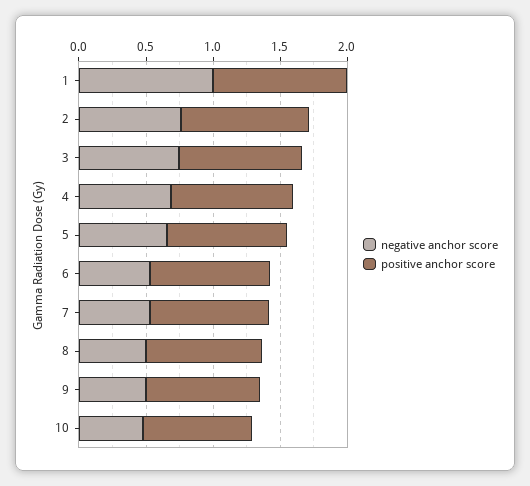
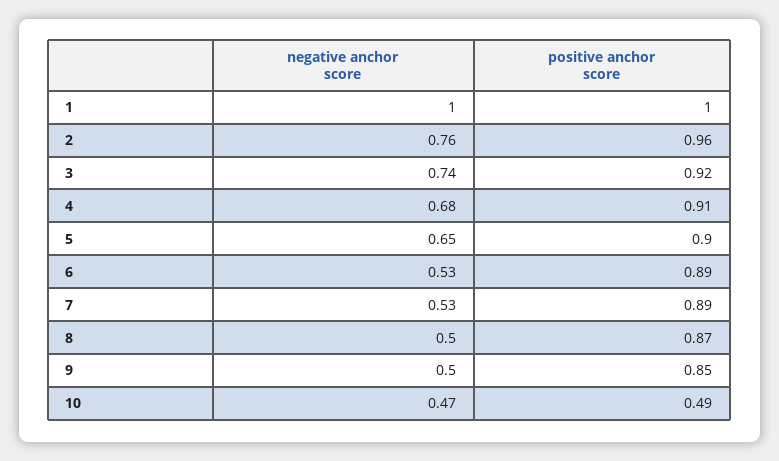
  {
    "negative anchor score": {
      "1": 1,
      "2": 0.76,
      "3": 0.74,
      "4": 0.68,
      "5": 0.65,
      "6": 0.53,
      "7": 0.53,
      "8": 0.5,
      "9": 0.5,
      "10": 0.47
    },
    "positive anchor score": {
      "1": 1,
      "2": 0.96,
      "3": 0.92,
      "4": 0.91,
      "5": 0.9,
      "6": 0.89,
      "7": 0.89,
      "8": 0.87,
      "9": 0.85,
-     "10": 0.8
+     "10": 0.49
    }
  }

